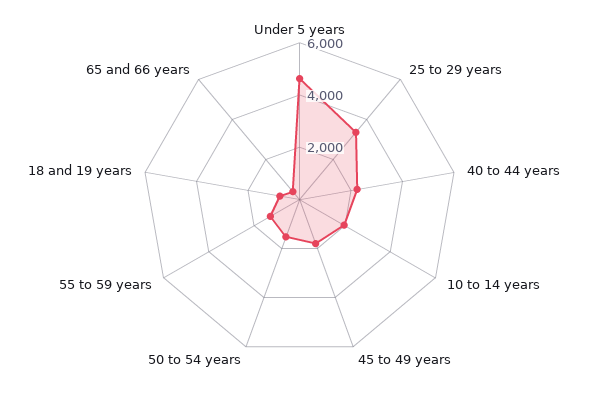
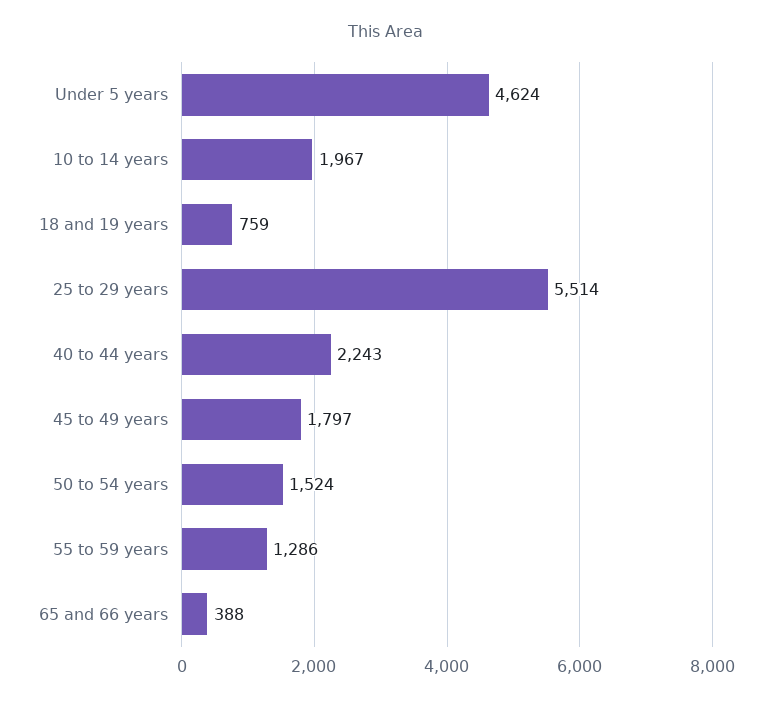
  {
    "Under 5 years": 4624,
-   "25 to 29 years": 3500,
+   "25 to 29 years": 5514,
    "40 to 44 years": 2243,
    "10 to 14 years": 1967,
    "45 to 49 years": 1797,
    "50 to 54 years": 1524,
    "55 to 59 years": 1286,
    "18 and 19 years": 759,
    "65 and 66 years": 388
  }

